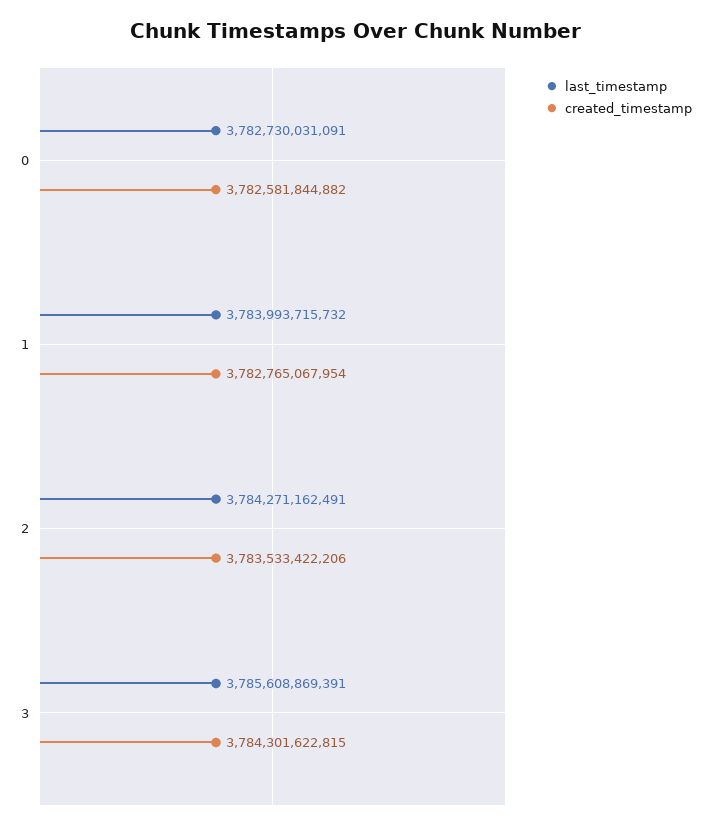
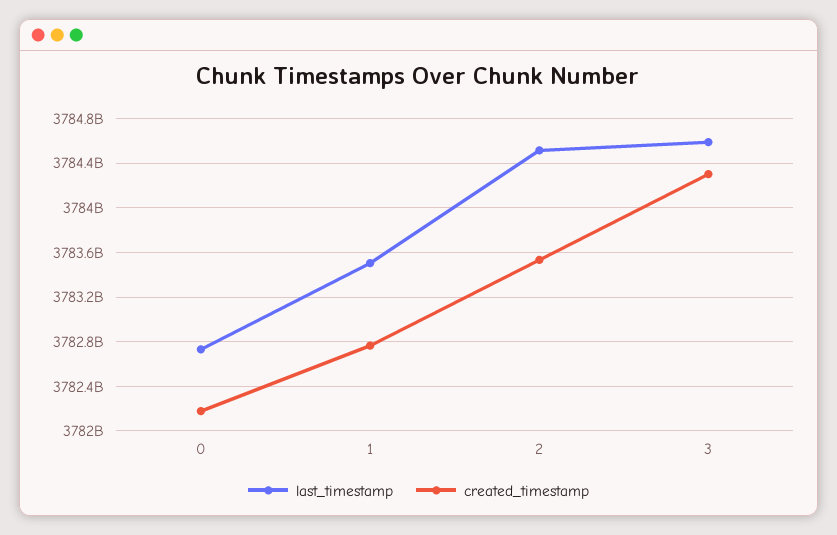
  {
    "last_timestamp": {
      "0": 3782730031091,
-     "1": 3783993715732,
+     "1": 3783500000000,
-     "2": 3784271162491,
+     "2": 3784500000000,
-     "3": 3785608869391
+     "3": 3784600000000
    },
    "created_timestamp": {
-     "0": 3782581844882,
+     "0": 3782200000000,
      "1": 3782765067954,
      "2": 3783533422206,
      "3": 3784301622815
    }
  }

